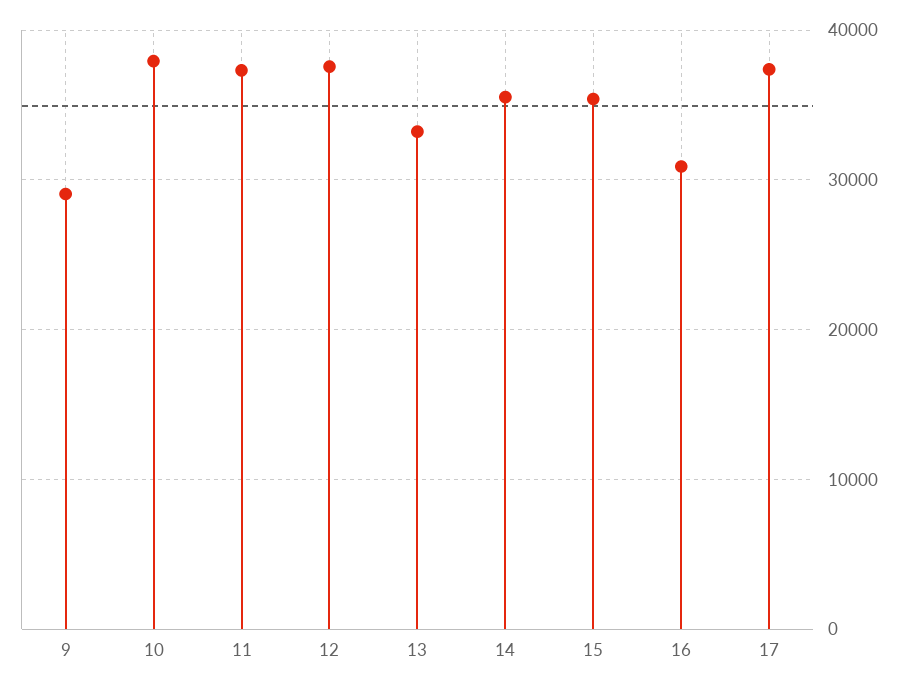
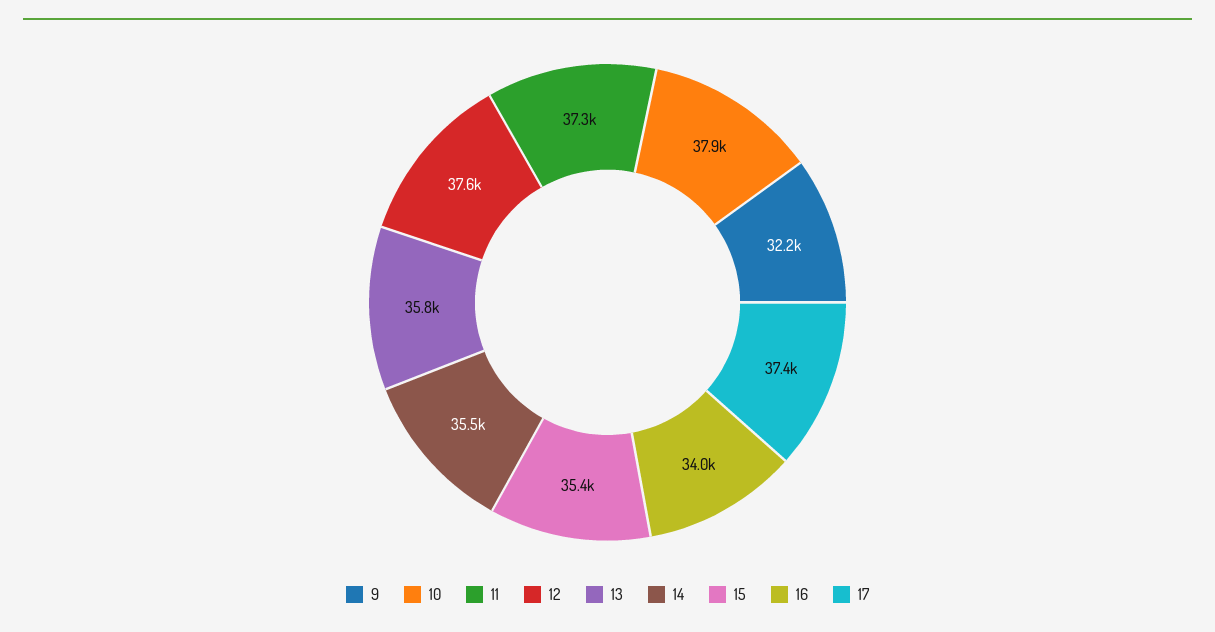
  {
-   "9": 29000,
+   "9": 32200,
    "10": 37900,
    "11": 37300,
    "12": 37600,
-   "13": 33000,
+   "13": 35800,
    "14": 35500,
    "15": 35400,
-   "16": 31000,
+   "16": 34000,
    "17": 37400
  }

